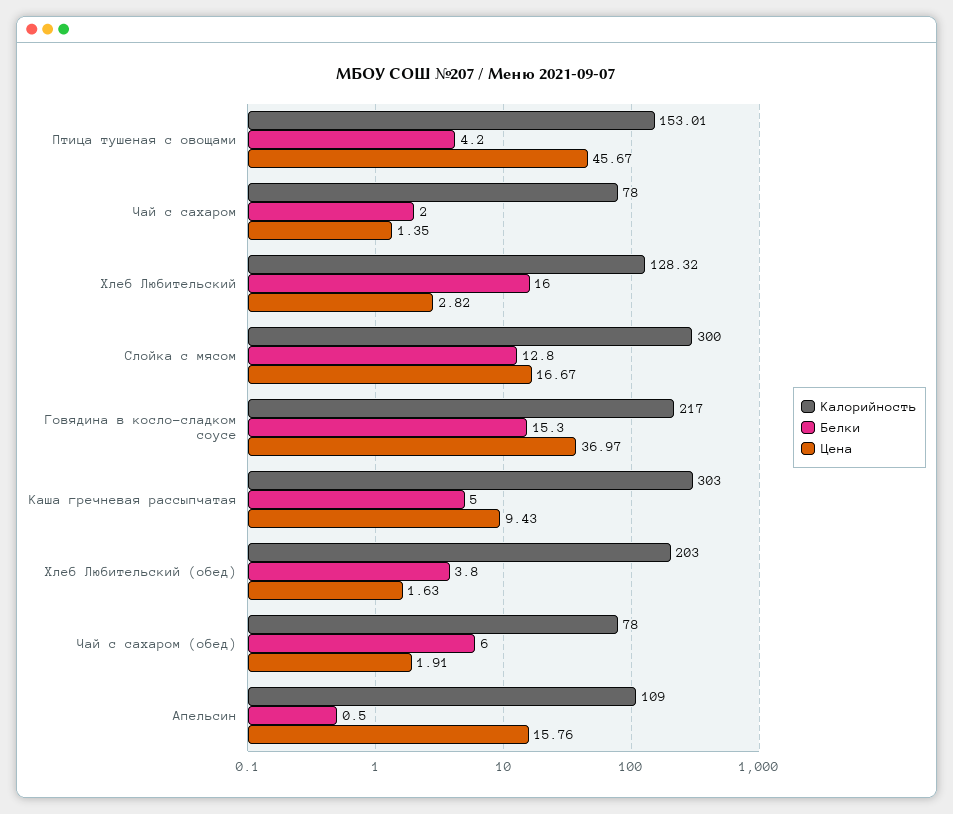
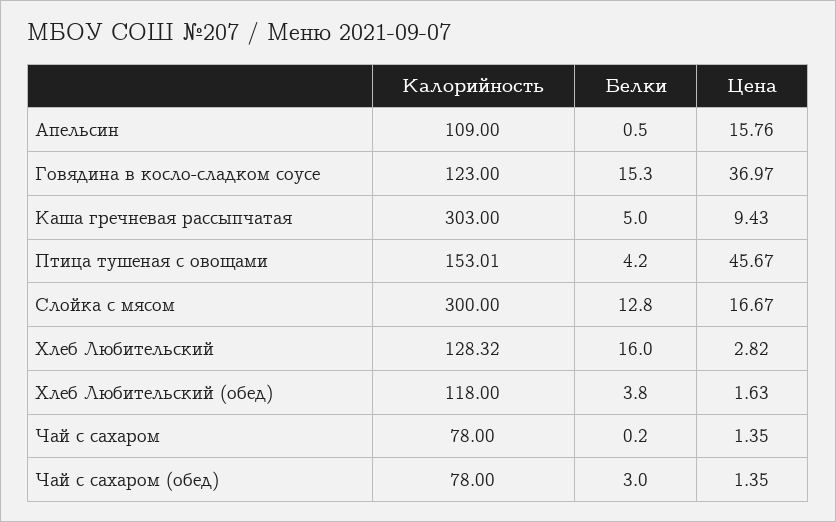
  {
    "Калорийность": {
      "Птица тушеная с овощами": 153.01,
      "Чай с сахаром": 78,
      "Хлеб Любительский": 128.32,
      "Слойка с мясом": 300,
-     "Говядина в косло-сладком соусе": 217,
+     "Говядина в косло-сладком соусе": 123,
      "Каша гречневая рассыпчатая": 303,
-     "Хлеб Любительский (обед)": 203,
+     "Хлеб Любительский (обед)": 118,
      "Чай с сахаром (обед)": 78,
      "Апельсин": 109
    },
    "Белки": {
      "Птица тушеная с овощами": 4.2,
-     "Чай с сахаром": 2,
+     "Чай с сахаром": 0.2,
      "Хлеб Любительский": 16,
      "Слойка с мясом": 12.8,
      "Говядина в косло-сладком соусе": 15.3,
      "Каша гречневая рассыпчатая": 5,
      "Хлеб Любительский (обед)": 3.8,
-     "Чай с сахаром (обед)": 6,
+     "Чай с сахаром (обед)": 3,
      "Апельсин": 0.5
    },
    "Цена": {
      "Птица тушеная с овощами": 45.67,
      "Чай с сахаром": 1.35,
      "Хлеб Любительский": 2.82,
      "Слойка с мясом": 16.67,
      "Говядина в косло-сладком соусе": 36.97,
      "Каша гречневая рассыпчатая": 9.43,
      "Хлеб Любительский (обед)": 1.63,
-     "Чай с сахаром (обед)": 1.91,
+     "Чай с сахаром (обед)": 1.35,
      "Апельсин": 15.76
    }
  }

